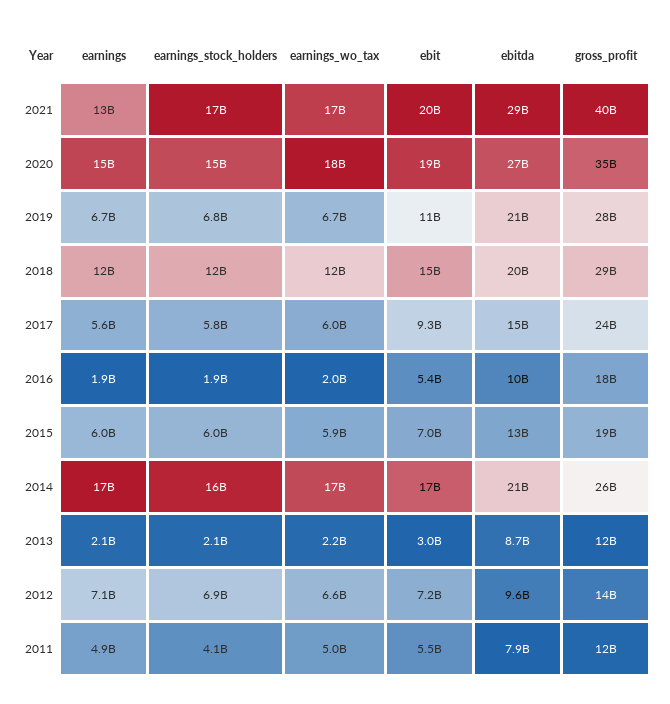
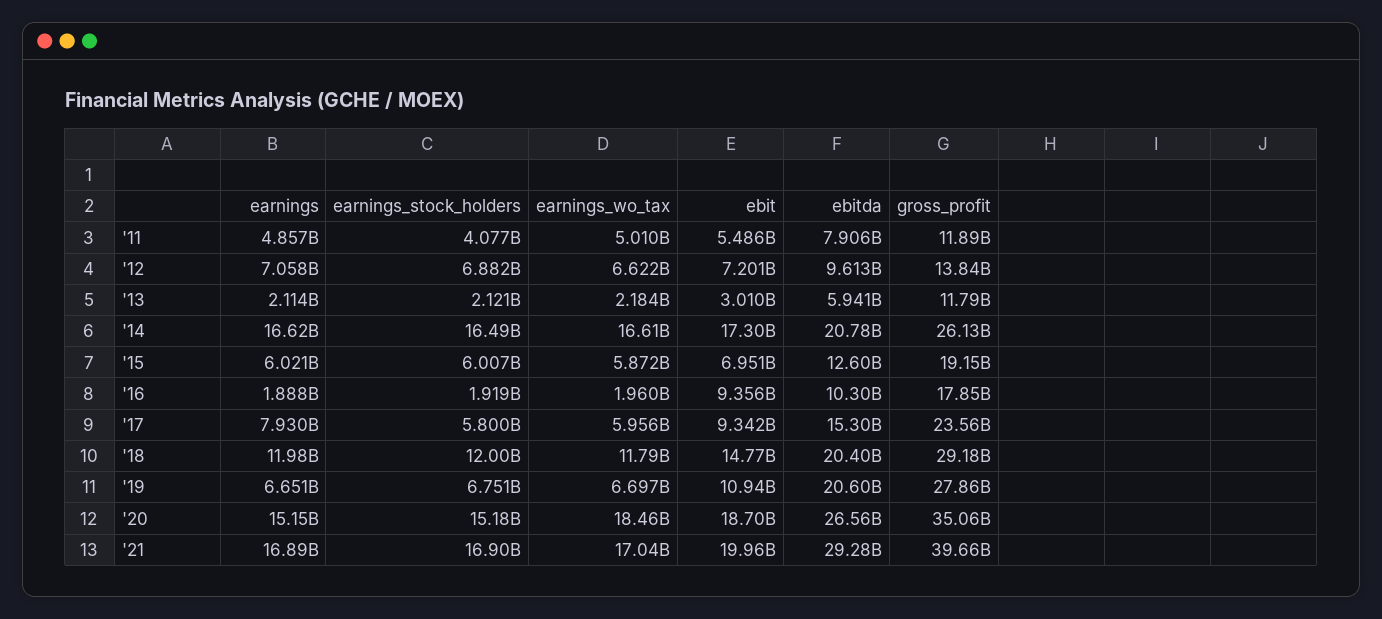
  {
    "earnings": {
-     "2021": 13000000000,
+     "2021": 16890000000,
      "2020": 15150000000,
      "2019": 6651000000,
      "2018": 11980000000,
-     "2017": 5600000000,
+     "2017": 7930000000,
      "2016": 1888000000,
      "2015": 6021000000,
      "2014": 16620000000,
      "2013": 2114000000,
      "2012": 7058000000,
      "2011": 4857000000
    },
    "earnings_stock_holders": {
      "2021": 16900000000,
      "2020": 15180000000,
      "2019": 6751000000,
      "2018": 12000000000,
      "2017": 5800000000,
      "2016": 1919000000,
      "2015": 6007000000,
      "2014": 16490000000,
      "2013": 2121000000,
      "2012": 6882000000,
      "2011": 4077000000
    },
    "earnings_wo_tax": {
      "2021": 17040000000,
      "2020": 18460000000,
      "2019": 6697000000,
      "2018": 11790000000,
      "2017": 5956000000,
      "2016": 1960000000,
      "2015": 5872000000,
      "2014": 16610000000,
      "2013": 2184000000,
      "2012": 6622000000,
      "2011": 5010000000
    },
    "ebit": {
      "2021": 19960000000,
      "2020": 18700000000,
      "2019": 10940000000,
      "2018": 14770000000,
      "2017": 9342000000,
-     "2016": 5400000000,
+     "2016": 9356000000,
      "2015": 6951000000,
      "2014": 17300000000,
      "2013": 3010000000,
      "2012": 7201000000,
      "2011": 5486000000
    },
    "ebitda": {
      "2021": 29280000000,
      "2020": 26560000000,
      "2019": 20600000000,
      "2018": 20400000000,
      "2017": 15300000000,
      "2016": 10300000000,
      "2015": 12600000000,
      "2014": 20780000000,
-     "2013": 8700000000,
+     "2013": 5941000000,
      "2012": 9613000000,
      "2011": 7906000000
    },
    "gross_profit": {
      "2021": 39660000000,
      "2020": 35060000000,
      "2019": 27860000000,
      "2018": 29180000000,
      "2017": 23560000000,
      "2016": 17850000000,
      "2015": 19150000000,
      "2014": 26130000000,
      "2013": 11790000000,
      "2012": 13840000000,
      "2011": 11890000000
    }
  }

